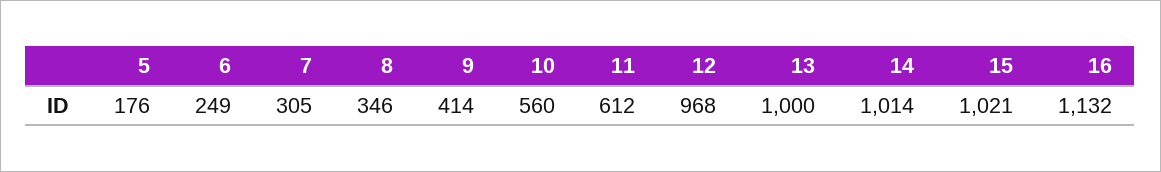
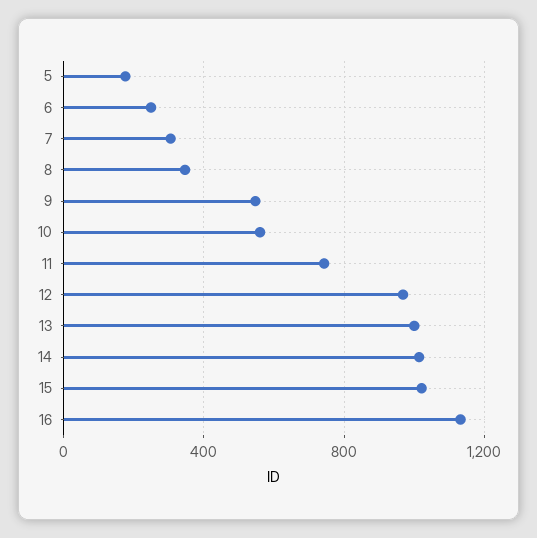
  {
    "5": 176,
    "6": 249,
    "7": 305,
    "8": 346,
-   "9": 414,
+   "9": 550,
    "10": 560,
-   "11": 612,
+   "11": 750,
    "12": 968,
    "13": 1000,
    "14": 1014,
    "15": 1021,
    "16": 1132
  }

